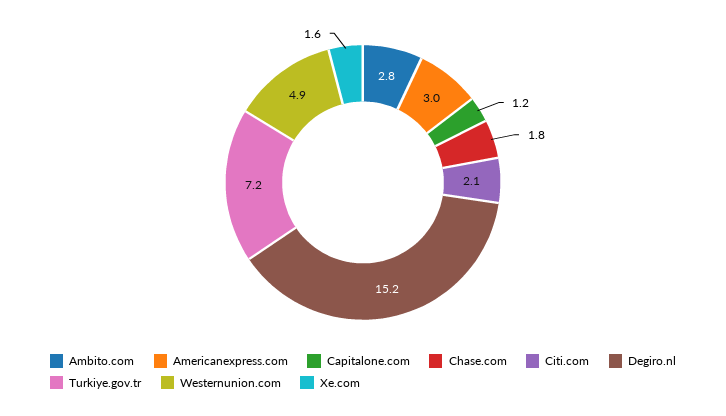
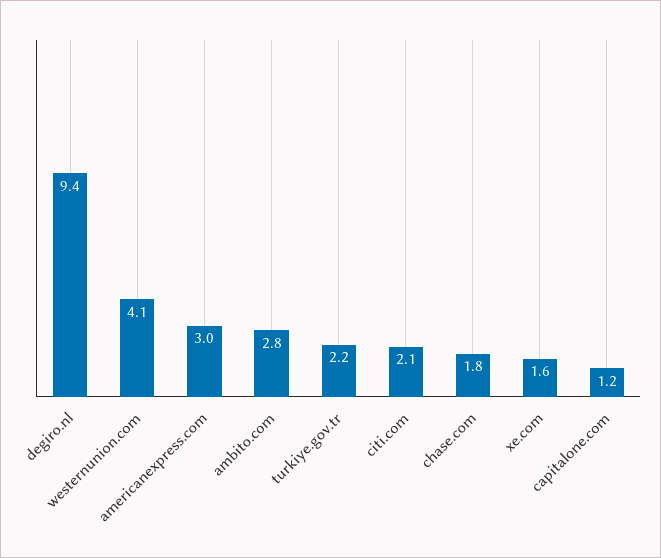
  {
    "Ambito.com": 2.8,
    "Americanexpress.com": 3,
    "Capitalone.com": 1.2,
    "Chase.com": 1.8,
    "Citi.com": 2.1,
-   "Degiro.nl": 15.2,
+   "Degiro.nl": 9.4,
-   "Turkiye.gov.tr": 7.2,
+   "Turkiye.gov.tr": 2.2,
-   "Westernunion.com": 4.9,
+   "Westernunion.com": 4.1,
    "Xe.com": 1.6
  }

